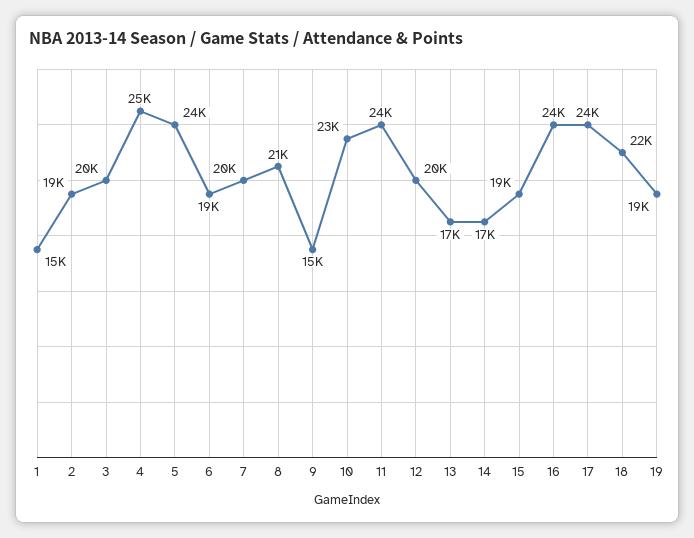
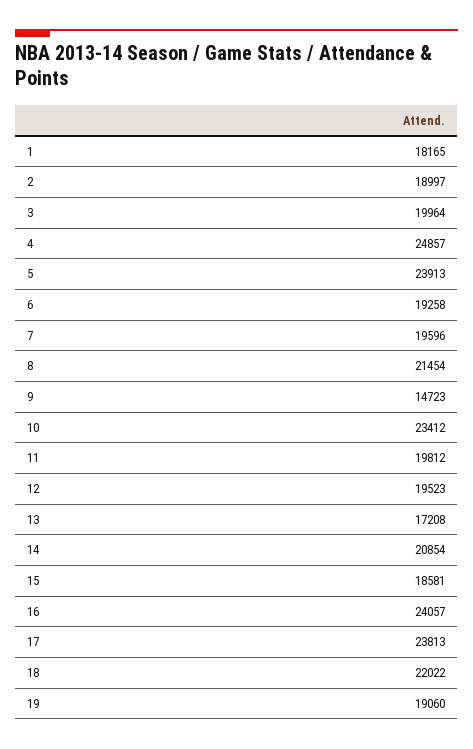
  {
-   "1": 15000,
+   "1": 18165,
    "2": 18997,
    "3": 19964,
    "4": 24857,
    "5": 23913,
    "6": 19258,
    "7": 19596,
    "8": 21454,
    "9": 14723,
    "10": 23412,
-   "11": 24000,
+   "11": 19812,
    "12": 19523,
    "13": 17208,
-   "14": 17000,
+   "14": 20854,
    "15": 18581,
    "16": 24057,
    "17": 23813,
    "18": 22022,
    "19": 19060
  }

